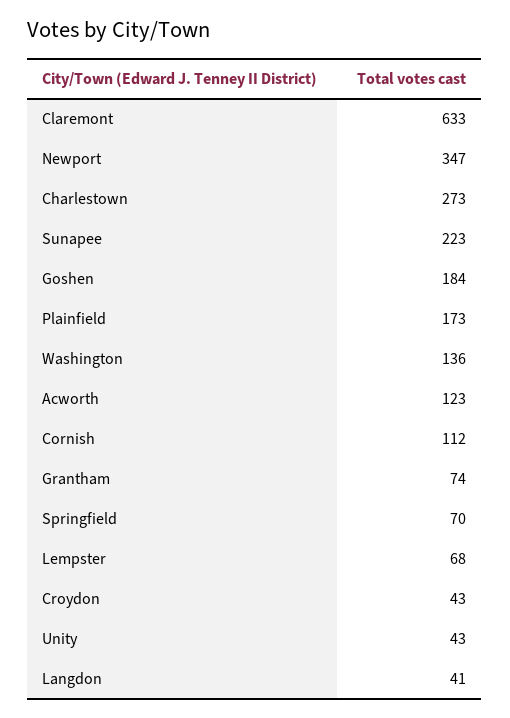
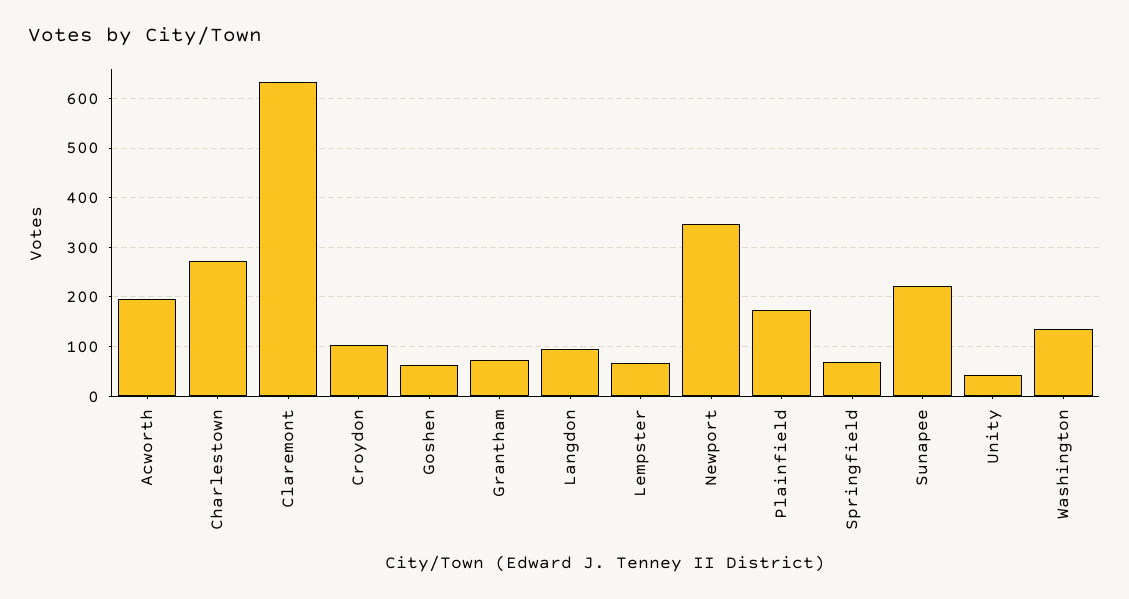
  {
    "Claremont": 633,
    "Newport": 347,
    "Charlestown": 273,
    "Sunapee": 223,
-   "Goshen": 184,
+   "Goshen": 60,
    "Plainfield": 173,
    "Washington": 136,
-   "Acworth": 123,
+   "Acworth": 200,
-   "Cornish": 112,
    "Grantham": 74,
    "Springfield": 70,
    "Lempster": 68,
-   "Croydon": 43,
+   "Croydon": 100,
    "Unity": 43,
-   "Langdon": 41
+   "Langdon": 100
  }

